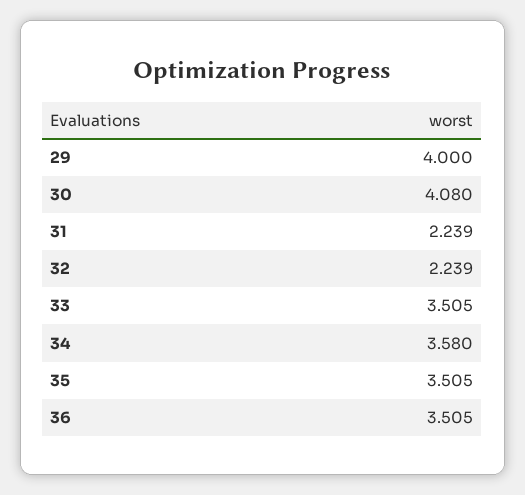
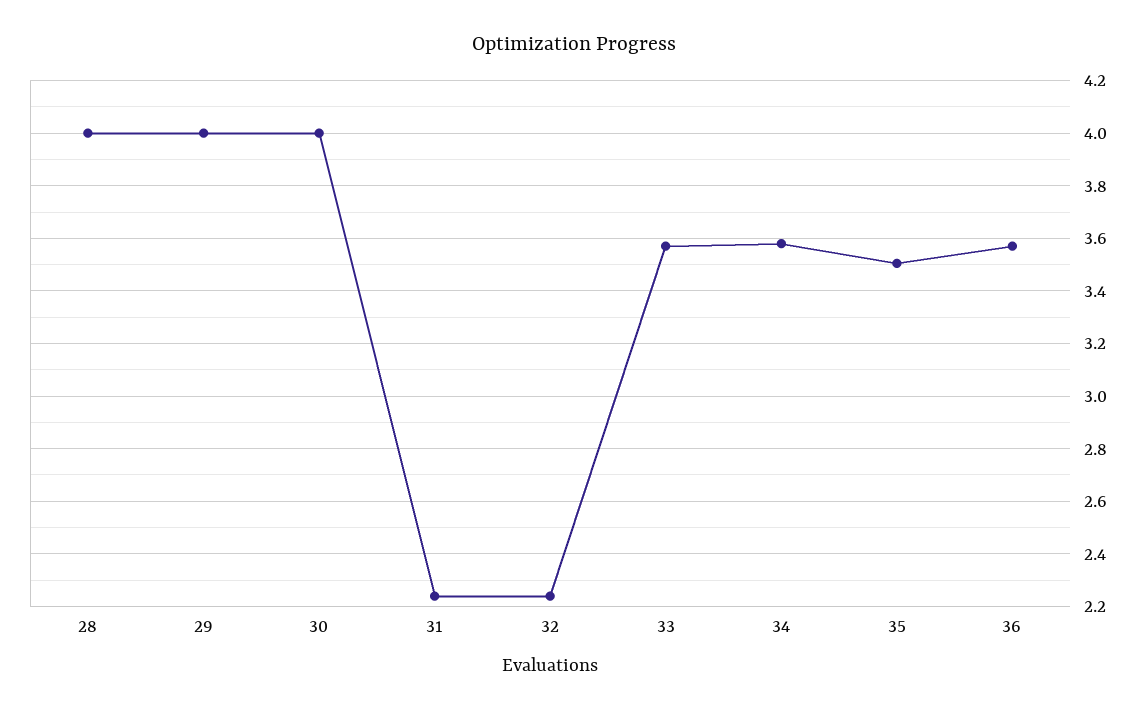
  {
    "29": 4,
-   "30": 4.08,
+   "30": 4,
    "31": 2.239,
    "32": 2.239,
-   "33": 3.505,
+   "33": 3.575,
    "34": 3.58,
    "35": 3.505,
-   "36": 3.505
+   "36": 3.575,
+   "28": 4
  }

